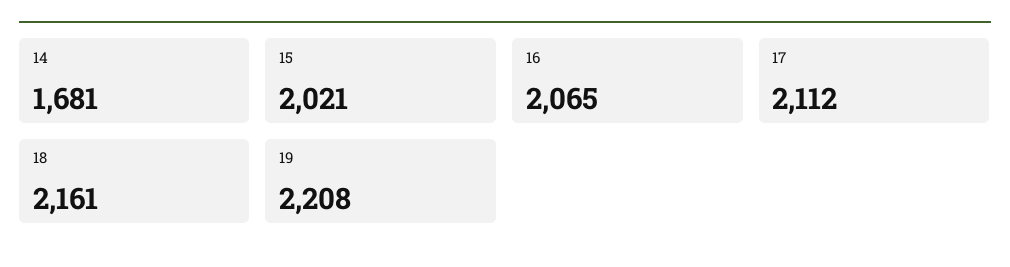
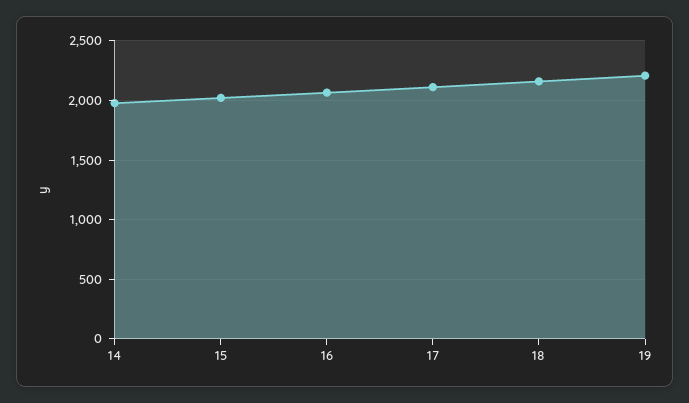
  {
-   "14": 1681,
+   "14": 2000,
    "15": 2021,
    "16": 2065,
    "17": 2112,
    "18": 2161,
    "19": 2208
  }

